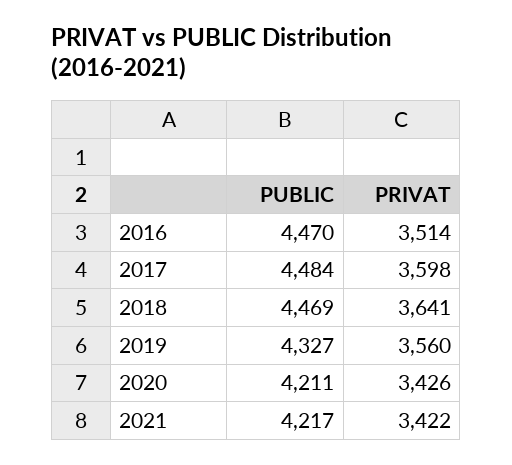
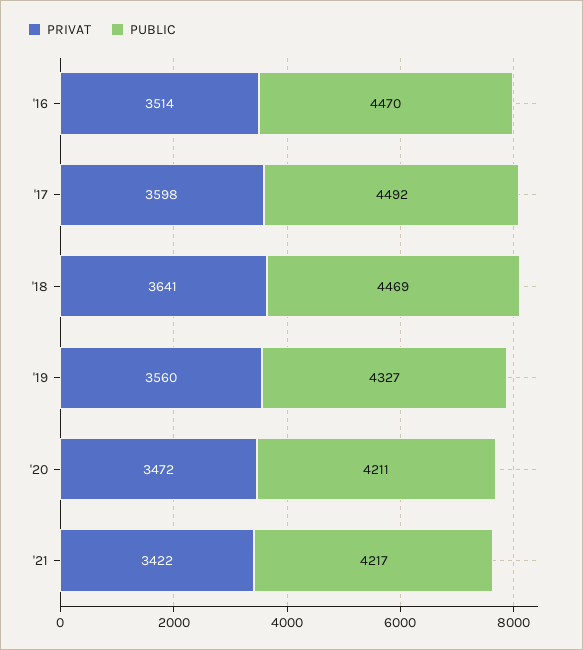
  {
    "PUBLIC": {
      "2016": 4470,
-     "2017": 4484,
+     "2017": 4492,
      "2018": 4469,
      "2019": 4327,
      "2020": 4211,
      "2021": 4217
    },
    "PRIVAT": {
      "2016": 3514,
      "2017": 3598,
      "2018": 3641,
      "2019": 3560,
-     "2020": 3426,
+     "2020": 3472,
      "2021": 3422
    }
  }

